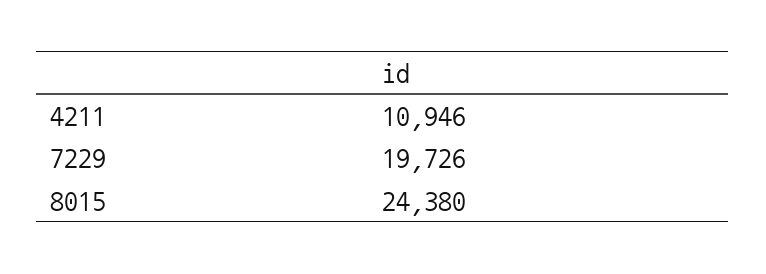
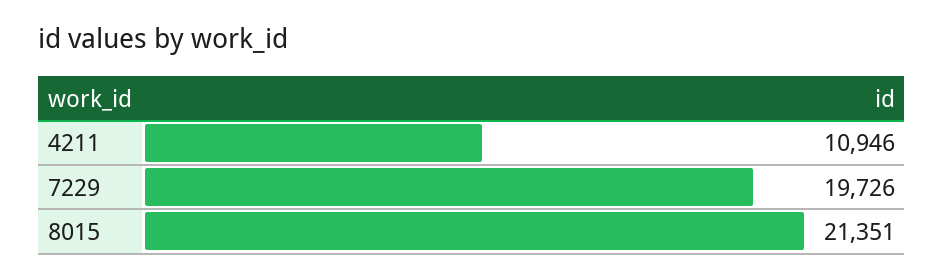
  {
    "4211": 10946,
    "7229": 19726,
-   "8015": 24380
+   "8015": 21351
  }

